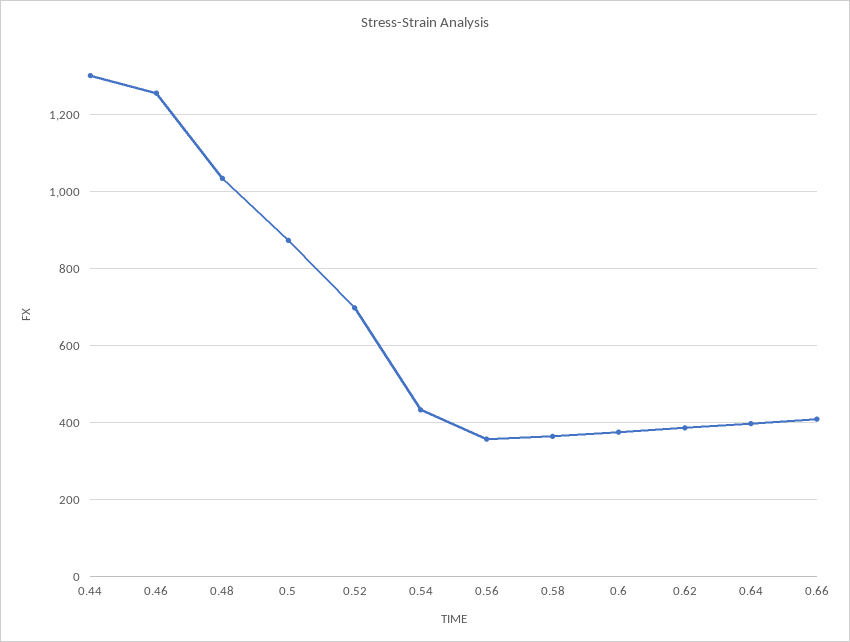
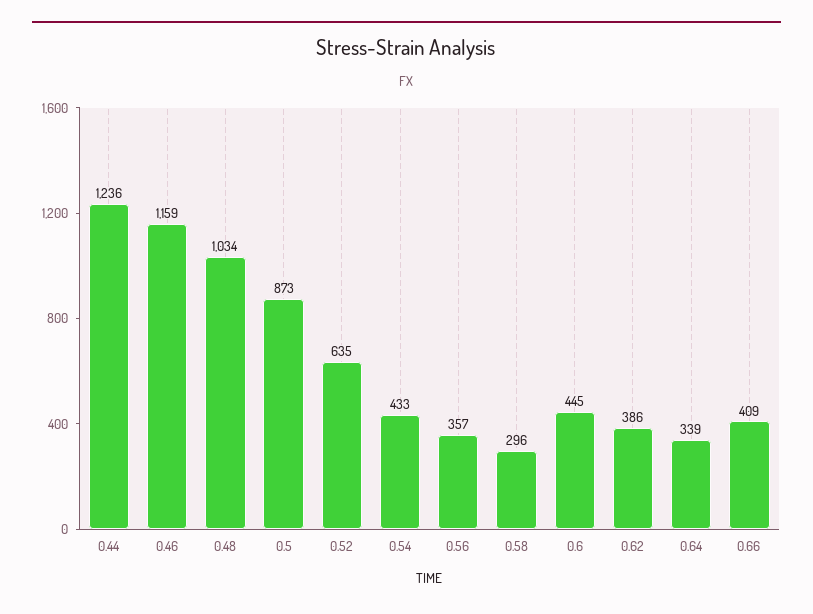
  {
-   "0.44": 1300,
+   "0.44": 1236,
-   "0.46": 1260,
+   "0.46": 1159,
    "0.48": 1034,
    "0.5": 873,
-   "0.52": 700,
+   "0.52": 635,
    "0.54": 433,
    "0.56": 357,
-   "0.58": 360,
+   "0.58": 296,
-   "0.6": 380,
+   "0.6": 445,
    "0.62": 386,
-   "0.64": 400,
+   "0.64": 339,
    "0.66": 409
  }

